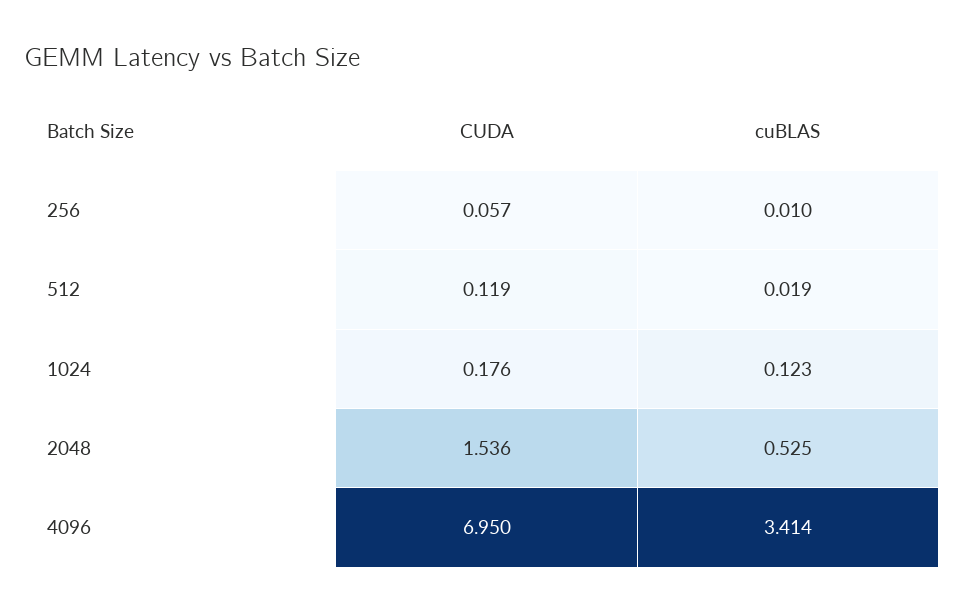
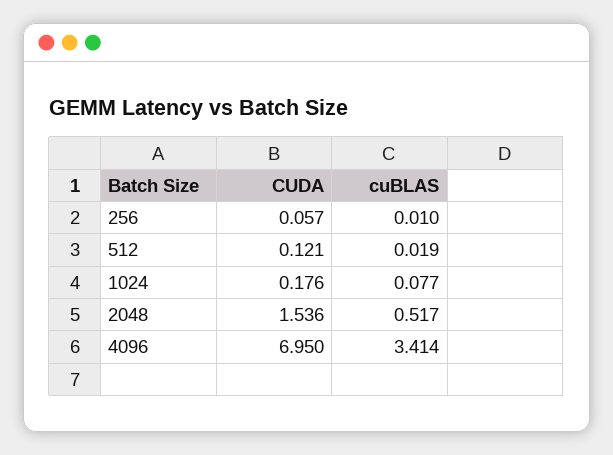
  {
    "CUDA": {
      "256": 0.057,
-     "512": 0.119,
+     "512": 0.121,
      "1024": 0.176,
      "2048": 1.536,
      "4096": 6.95
    },
    "cuBLAS": {
      "256": 0.01,
      "512": 0.019,
-     "1024": 0.123,
+     "1024": 0.077,
-     "2048": 0.525,
+     "2048": 0.517,
      "4096": 3.414
    }
  }

